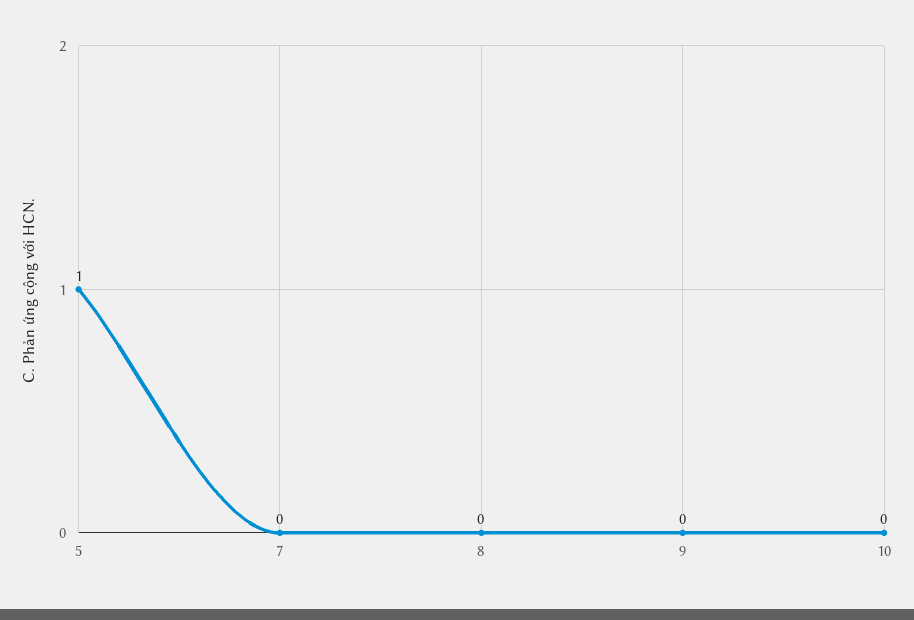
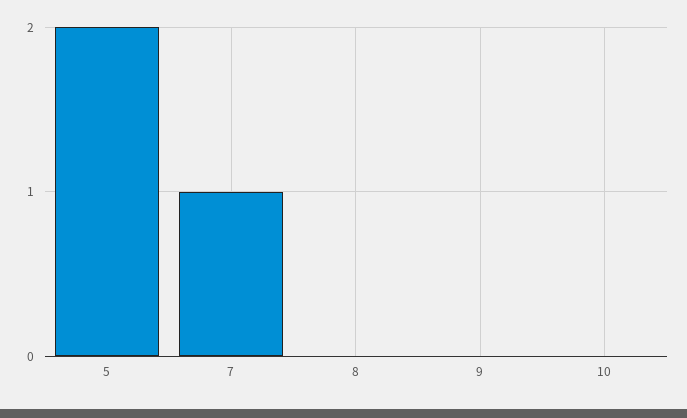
  {
-   "5": 1,
+   "5": 2,
-   "7": 0,
+   "7": 1,
    "8": 0,
    "9": 0,
    "10": 0
  }

